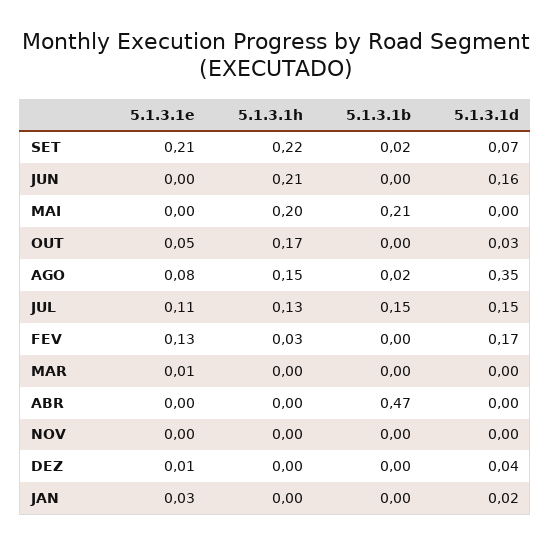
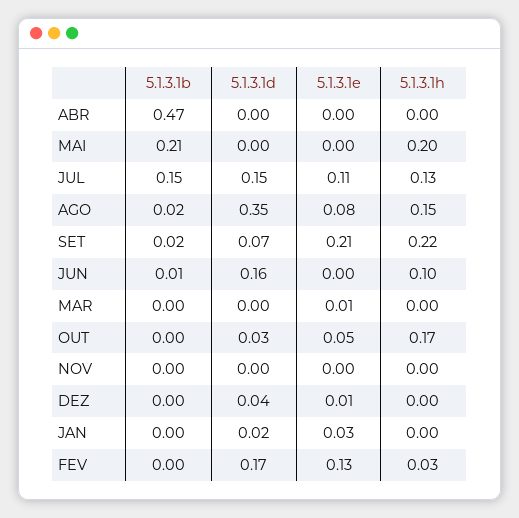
  {
    "5.1.3.1e": {
      "SET": 0.21,
      "JUN": 0,
      "MAI": 0,
      "OUT": 0.05,
      "AGO": 0.08,
      "JUL": 0.11,
      "FEV": 0.13,
      "MAR": 0.01,
      "ABR": 0,
      "NOV": 0,
      "DEZ": 0.01,
      "JAN": 0.03
    },
    "5.1.3.1h": {
      "SET": 0.22,
-     "JUN": 0.21,
+     "JUN": 0.1,
      "MAI": 0.2,
      "OUT": 0.17,
      "AGO": 0.15,
      "JUL": 0.13,
      "FEV": 0.03,
      "MAR": 0,
      "ABR": 0,
      "NOV": 0,
      "DEZ": 0,
      "JAN": 0
    },
    "5.1.3.1b": {
      "SET": 0.02,
-     "JUN": 0,
+     "JUN": 0.01,
      "MAI": 0.21,
      "OUT": 0,
      "AGO": 0.02,
      "JUL": 0.15,
      "FEV": 0,
      "MAR": 0,
      "ABR": 0.47,
      "NOV": 0,
      "DEZ": 0,
      "JAN": 0
    },
    "5.1.3.1d": {
      "SET": 0.07,
      "JUN": 0.16,
      "MAI": 0,
      "OUT": 0.03,
      "AGO": 0.35,
      "JUL": 0.15,
      "FEV": 0.17,
      "MAR": 0,
      "ABR": 0,
      "NOV": 0,
      "DEZ": 0.04,
      "JAN": 0.02
    }
  }

